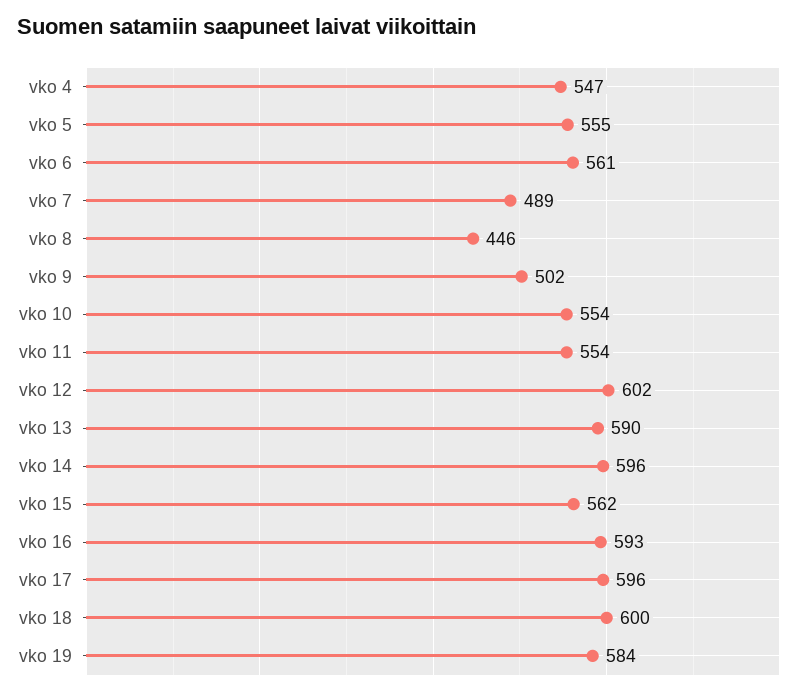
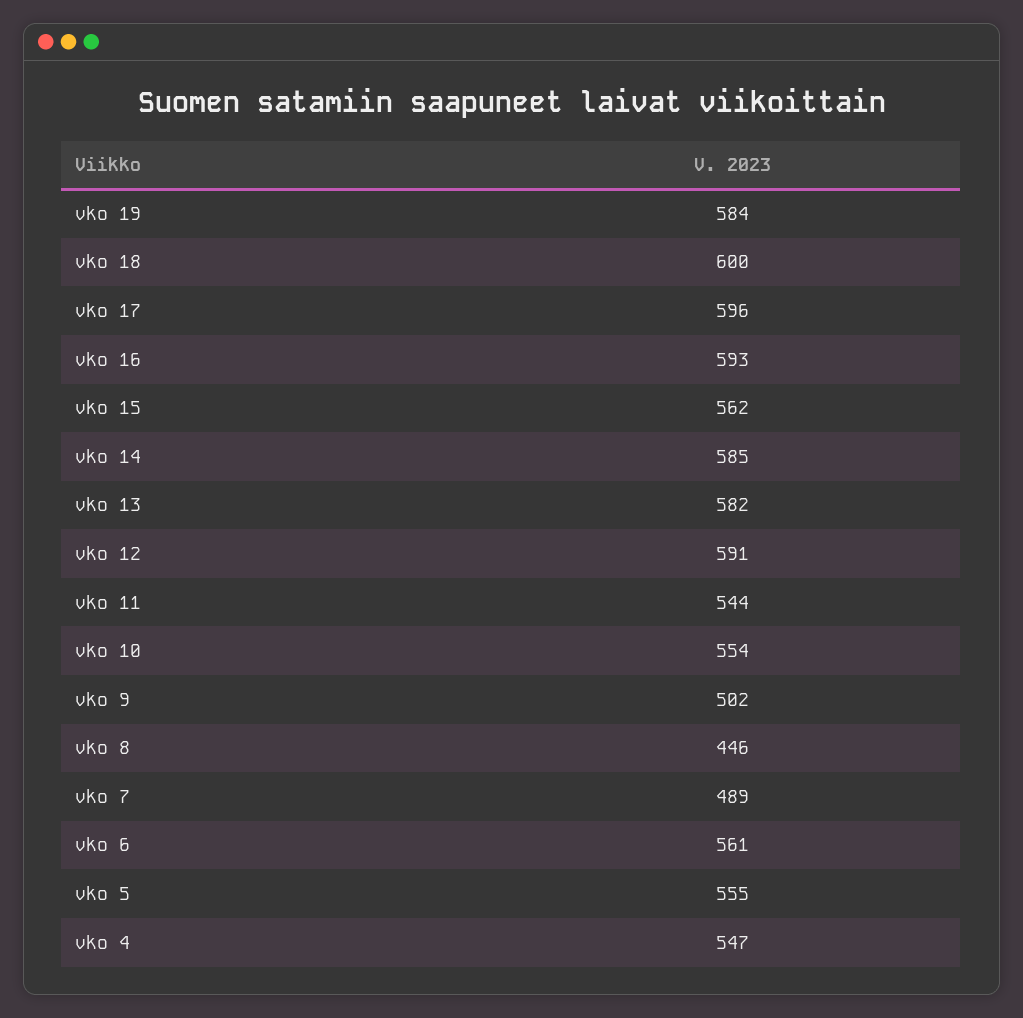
  {
    "vko 4": 547,
    "vko 5": 555,
    "vko 6": 561,
    "vko 7": 489,
    "vko 8": 446,
    "vko 9": 502,
    "vko 10": 554,
-   "vko 11": 554,
+   "vko 11": 544,
-   "vko 12": 602,
+   "vko 12": 591,
-   "vko 13": 590,
+   "vko 13": 582,
-   "vko 14": 596,
+   "vko 14": 585,
    "vko 15": 562,
    "vko 16": 593,
    "vko 17": 596,
    "vko 18": 600,
    "vko 19": 584
  }

